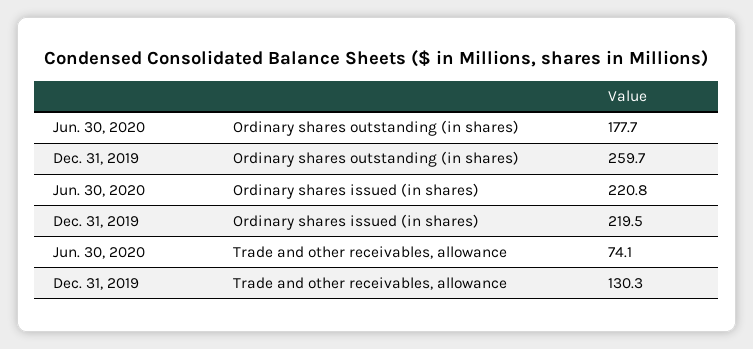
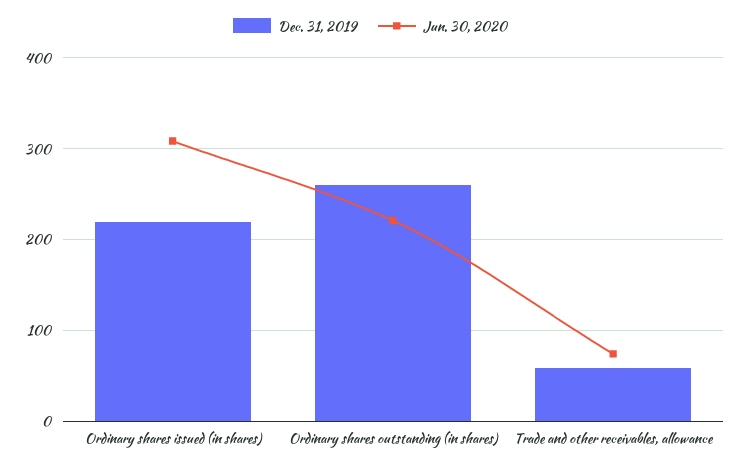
  {
    "Jun. 30, 2020": {
-     "Ordinary shares outstanding (in shares)": 177.7,
+     "Ordinary shares outstanding (in shares)": 220,
-     "Ordinary shares issued (in shares)": 220.8,
+     "Ordinary shares issued (in shares)": 310,
      "Trade and other receivables, allowance": 74.1
    },
    "Dec. 31, 2019": {
      "Ordinary shares outstanding (in shares)": 259.7,
      "Ordinary shares issued (in shares)": 219.5,
-     "Trade and other receivables, allowance": 130.3
+     "Trade and other receivables, allowance": 60
    }
  }

